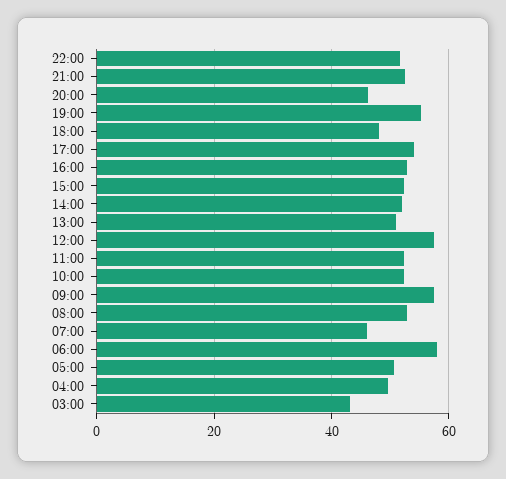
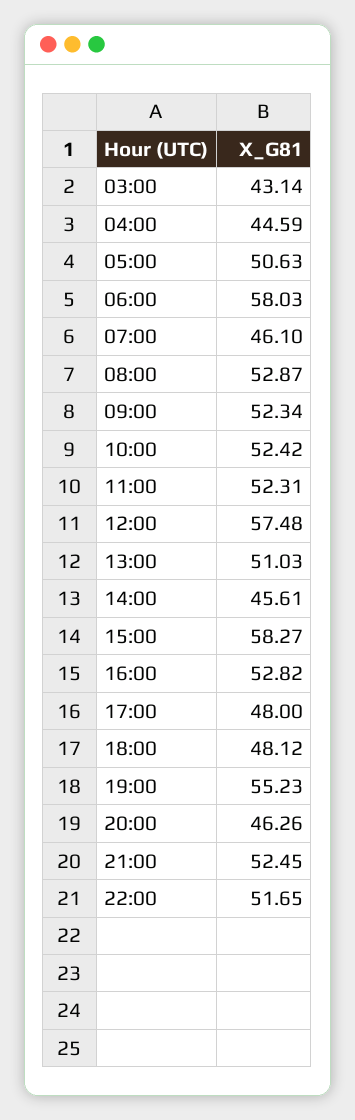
  {
    "22:00": 51.65,
    "21:00": 52.45,
    "20:00": 46.26,
    "19:00": 55.23,
    "18:00": 48.12,
-   "17:00": 54,
+   "17:00": 48,
    "16:00": 52.82,
-   "15:00": 52,
+   "15:00": 58.27,
-   "14:00": 52,
+   "14:00": 45.61,
    "13:00": 51.03,
    "12:00": 57.48,
    "11:00": 52.31,
    "10:00": 52.42,
-   "09:00": 58,
+   "09:00": 52.34,
    "08:00": 52.87,
    "07:00": 46.1,
    "06:00": 58.03,
    "05:00": 50.63,
-   "04:00": 50,
+   "04:00": 44.59,
    "03:00": 43.14
  }

